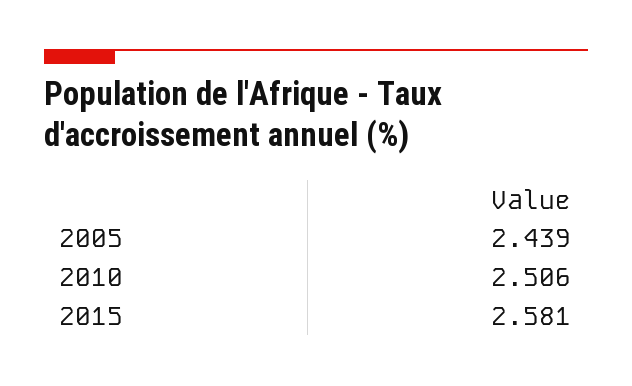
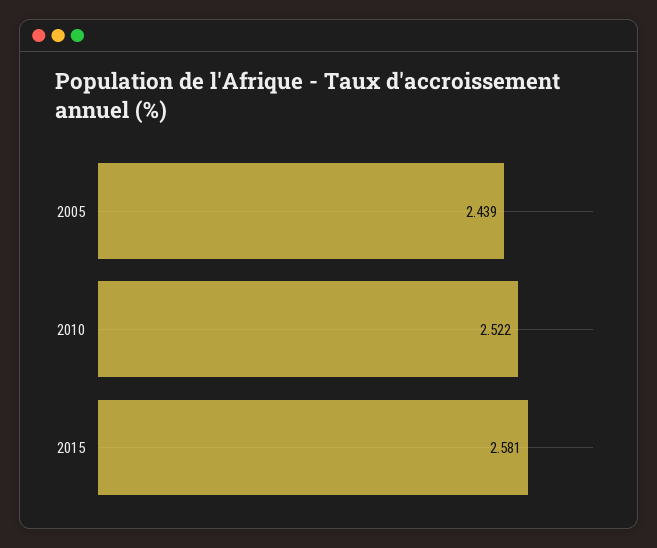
  {
    "2005": 2.439,
-   "2010": 2.506,
+   "2010": 2.522,
    "2015": 2.581
  }

